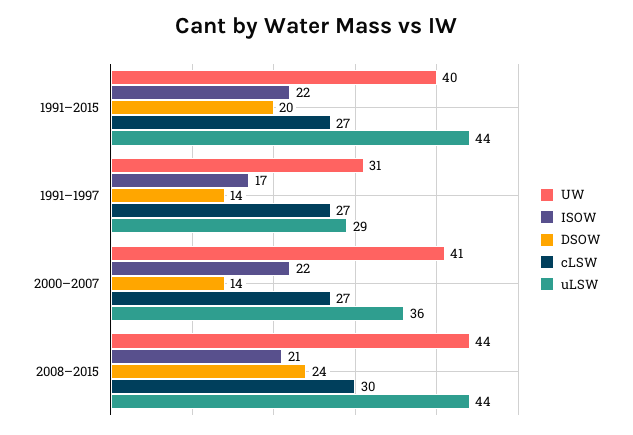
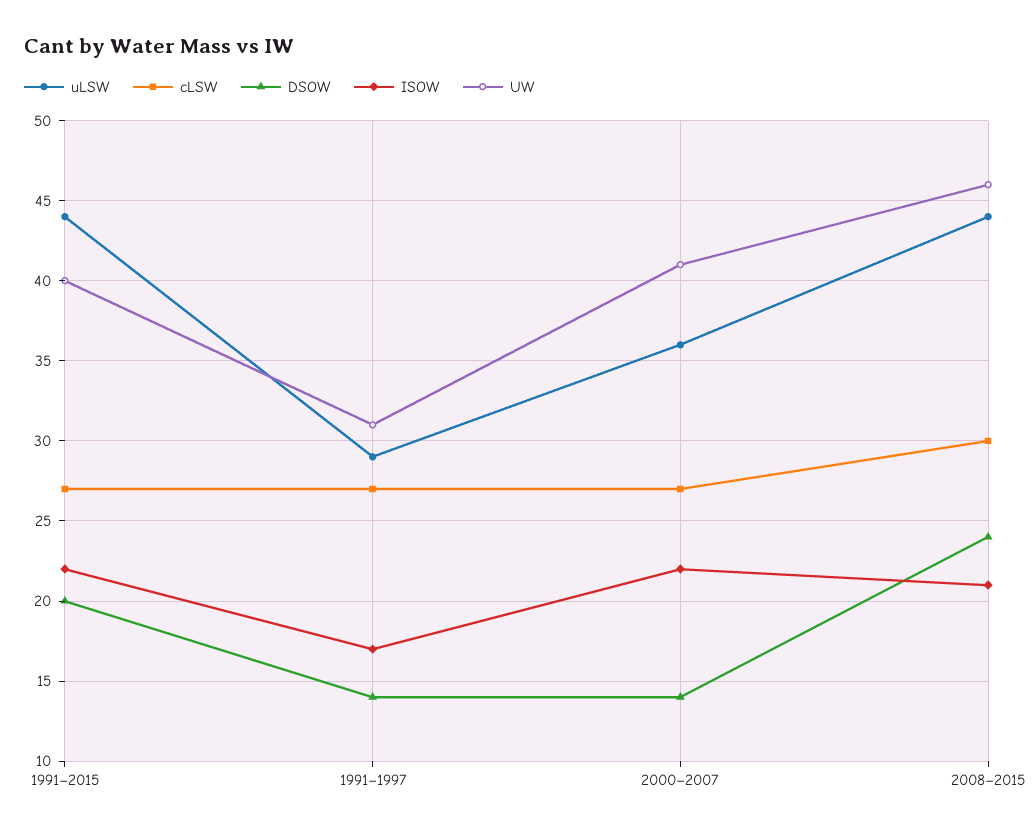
  {
    "UW": {
      "1991–2015": 40,
      "1991–1997": 31,
      "2000–2007": 41,
-     "2008–2015": 44
+     "2008–2015": 46
    },
    "ISOW": {
      "1991–2015": 22,
      "1991–1997": 17,
      "2000–2007": 22,
      "2008–2015": 21
    },
    "DSOW": {
      "1991–2015": 20,
      "1991–1997": 14,
      "2000–2007": 14,
      "2008–2015": 24
    },
    "cLSW": {
      "1991–2015": 27,
      "1991–1997": 27,
      "2000–2007": 27,
      "2008–2015": 30
    },
    "uLSW": {
      "1991–2015": 44,
      "1991–1997": 29,
      "2000–2007": 36,
      "2008–2015": 44
    }
  }

